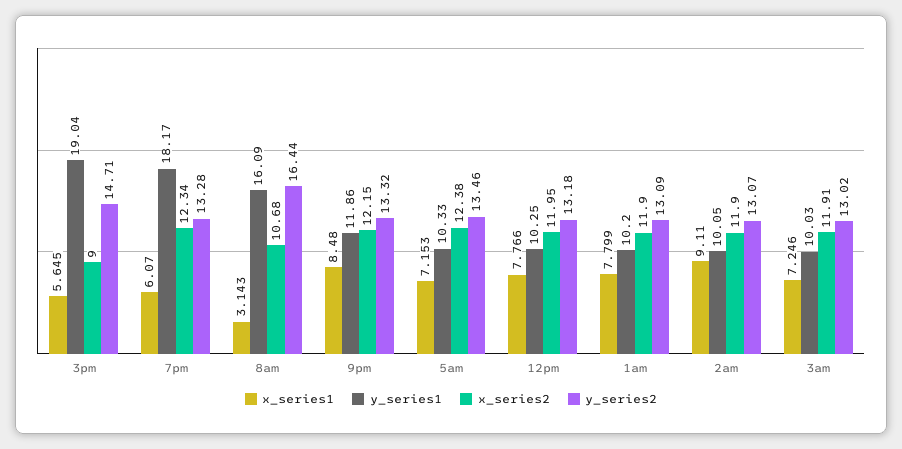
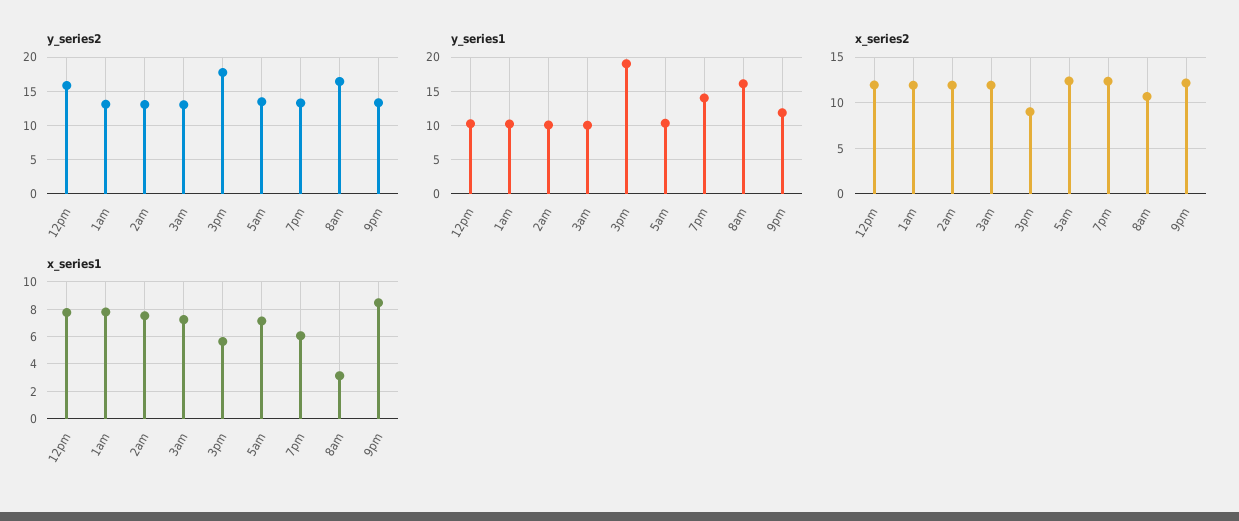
  {
    "x_series1": {
      "3pm": 5.645,
      "7pm": 6.07,
      "8am": 3.143,
      "9pm": 8.48,
      "5am": 7.153,
      "12pm": 7.766,
      "1am": 7.799,
-     "2am": 9.11,
+     "2am": 7.5,
      "3am": 7.246
    },
    "y_series1": {
      "3pm": 19.04,
-     "7pm": 18.17,
+     "7pm": 14,
      "8am": 16.09,
      "9pm": 11.86,
      "5am": 10.33,
      "12pm": 10.25,
      "1am": 10.2,
      "2am": 10.05,
      "3am": 10.03
    },
    "x_series2": {
      "3pm": 9,
      "7pm": 12.34,
      "8am": 10.68,
      "9pm": 12.15,
      "5am": 12.38,
      "12pm": 11.95,
      "1am": 11.9,
      "2am": 11.9,
      "3am": 11.91
    },
    "y_series2": {
-     "3pm": 14.71,
+     "3pm": 18,
      "7pm": 13.28,
      "8am": 16.44,
      "9pm": 13.32,
      "5am": 13.46,
-     "12pm": 13.18,
+     "12pm": 16,
      "1am": 13.09,
      "2am": 13.07,
      "3am": 13.02
    }
  }

